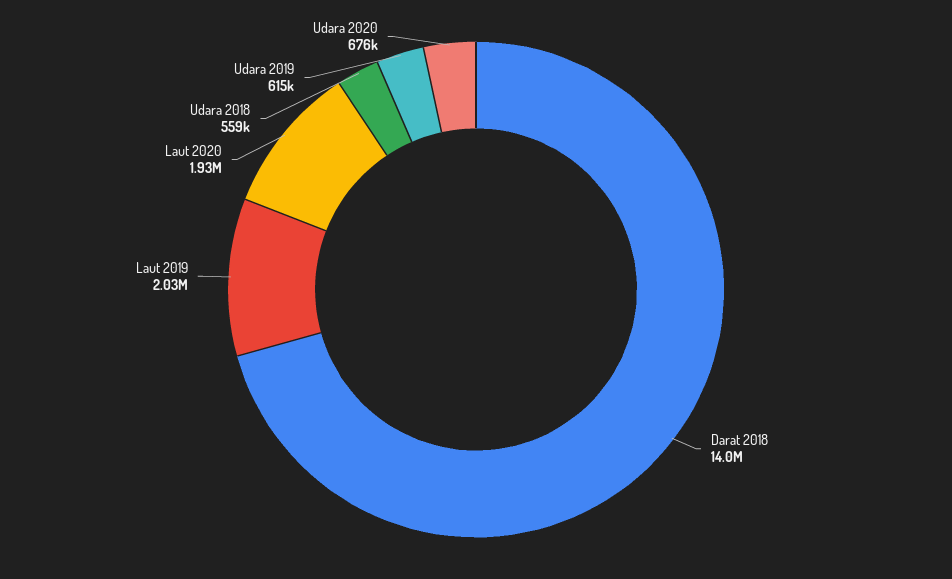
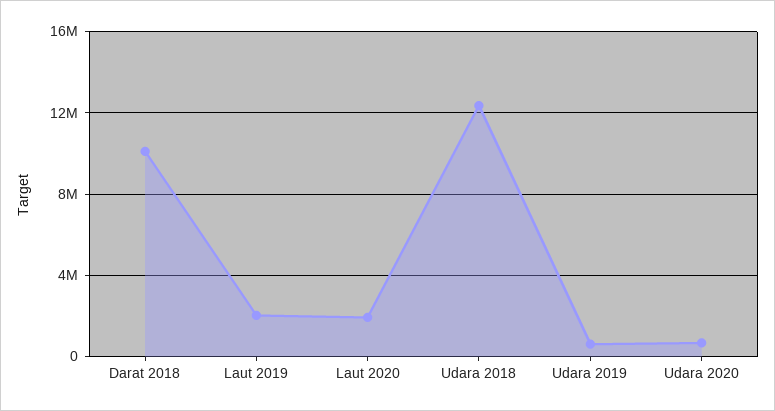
  {
-   "Darat 2018": 14000000,
+   "Darat 2018": 10000000,
    "Laut 2019": 2030000,
    "Laut 2020": 1930000,
-   "Udara 2018": 559000,
+   "Udara 2018": 12500000,
    "Udara 2019": 615000,
    "Udara 2020": 676000
  }

